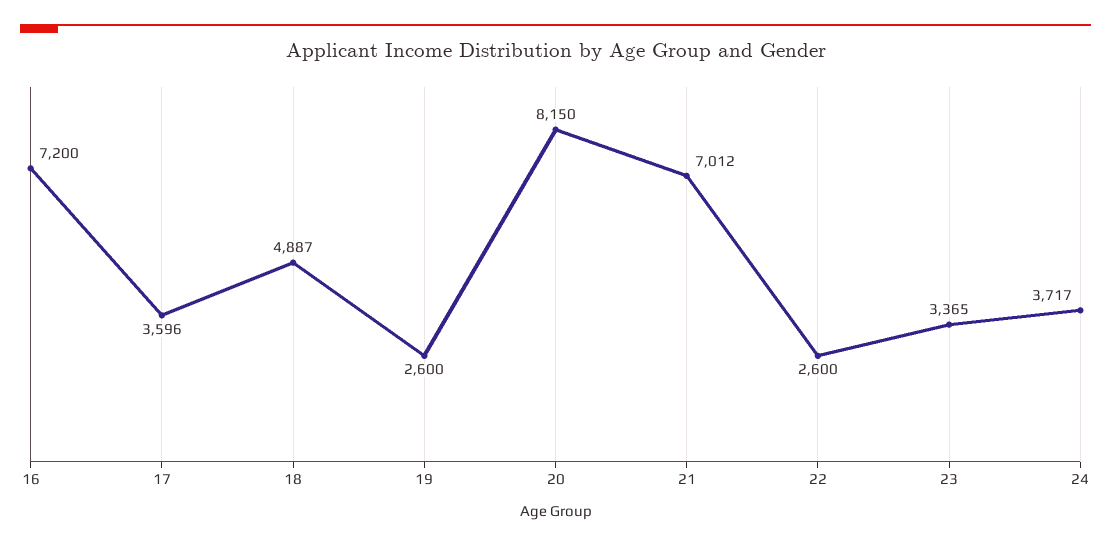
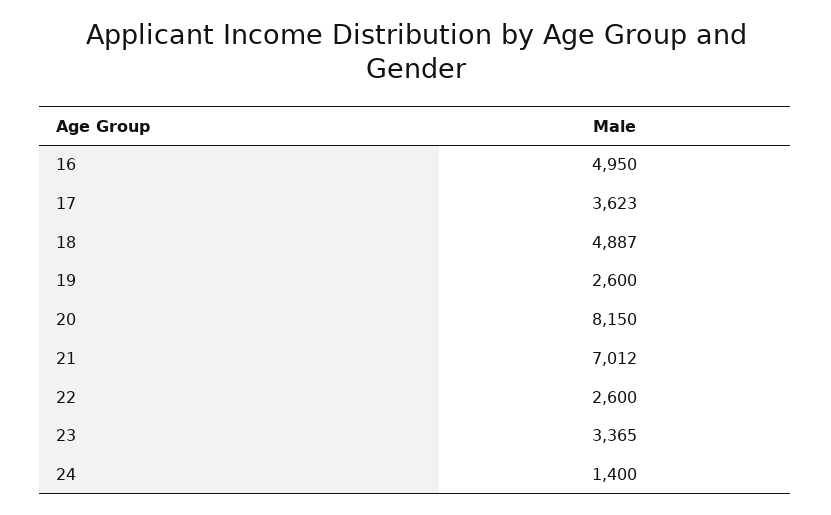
  {
-   "16": 7200,
+   "16": 4950,
-   "17": 3596,
+   "17": 3623,
    "18": 4887,
    "19": 2600,
    "20": 8150,
    "21": 7012,
    "22": 2600,
    "23": 3365,
-   "24": 3717
+   "24": 1400
  }

